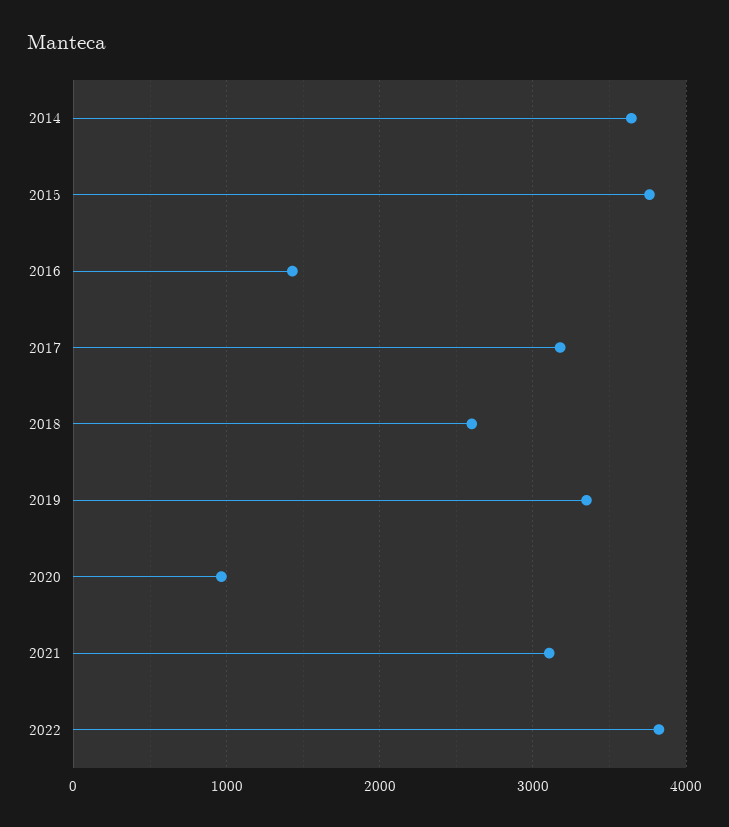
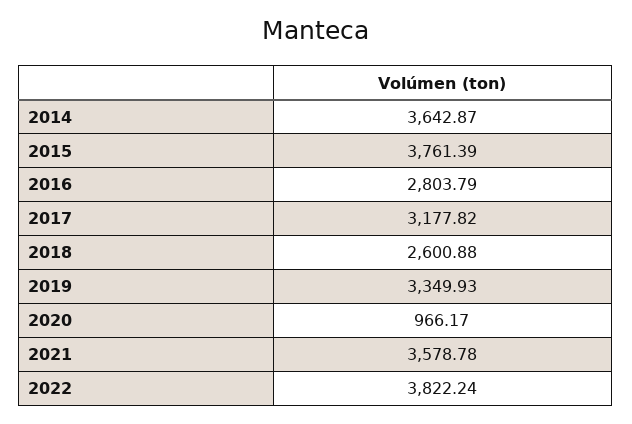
  {
    "2014": 3642.87,
    "2015": 3761.39,
-   "2016": 1400,
+   "2016": 2803.79,
    "2017": 3177.82,
    "2018": 2600.88,
    "2019": 3349.93,
    "2020": 966.17,
-   "2021": 3100,
+   "2021": 3578.78,
    "2022": 3822.24
  }

